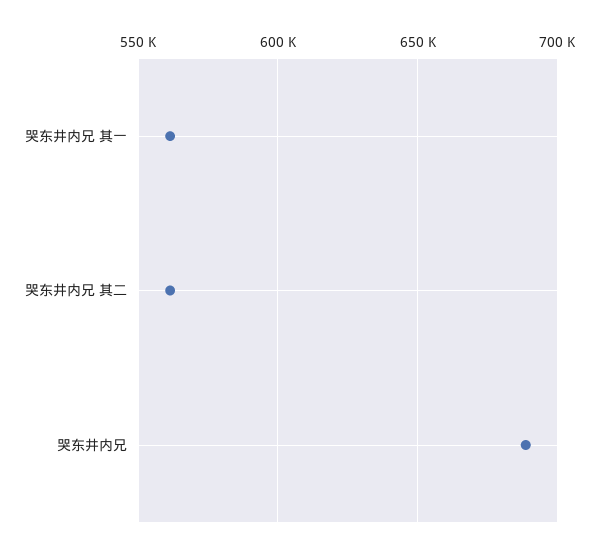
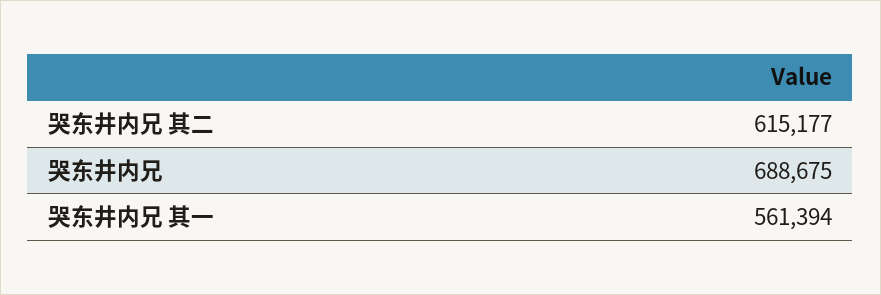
  {
    "哭东井内兄 其一": 561394,
-   "哭东井内兄 其二": 560000,
+   "哭东井内兄 其二": 615177,
    "哭东井内兄": 688675
  }

